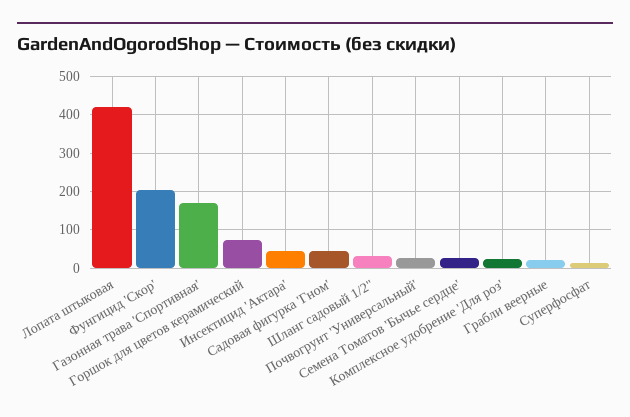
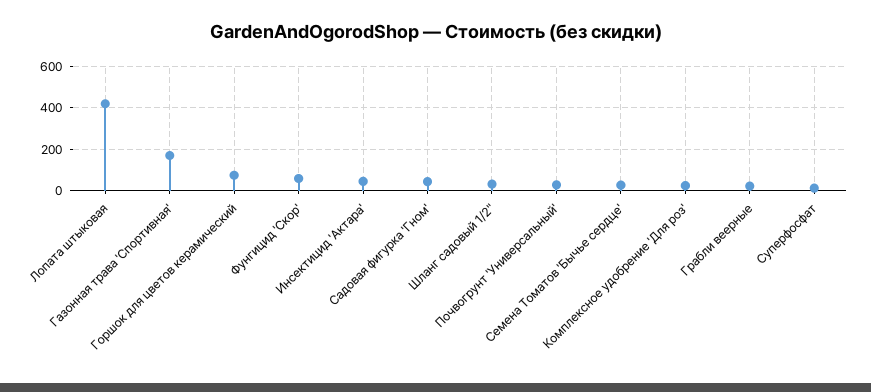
  {
    "Лопата штыковая": 420,
-   "Фунгицид 'Скор'": 200,
+   "Фунгицид 'Скор'": 50,
    "Газонная трава 'Спортивная'": 180,
    "Горшок для цветов керамический": 80,
    "Инсектицид 'Актара'": 40,
    "Садовая фигурка 'Гном'": 40,
    "Шланг садовый 1/2\"": 40,
    "Почвогрунт 'Универсальный'": 20,
    "Семена Томатов 'Бычье сердце'": 20,
    "Комплексное удобрение 'Для роз'": 20,
    "Грабли веерные": 20,
    "Суперфосфат": 20
  }

